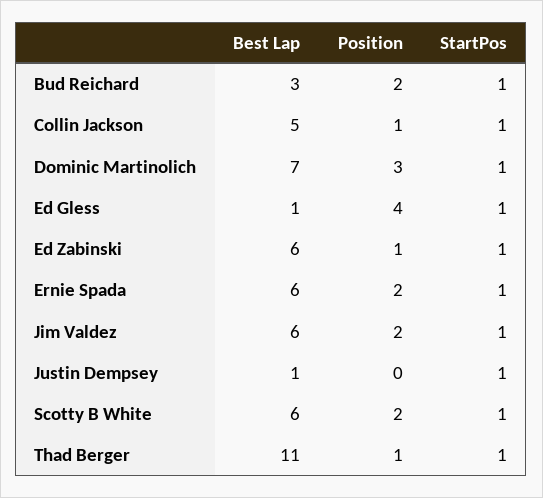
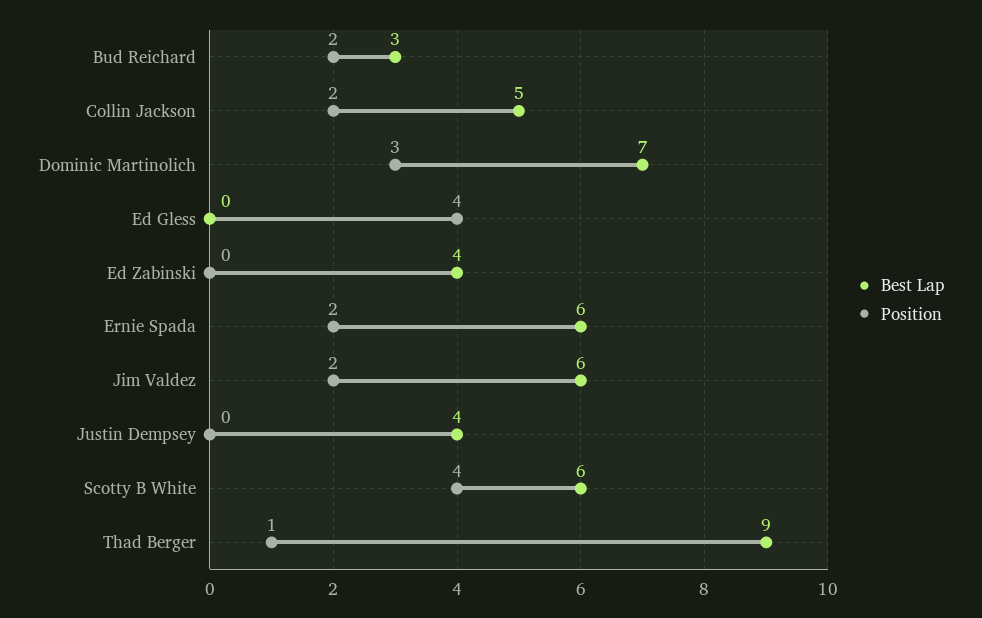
  {
    "Best Lap": {
      "Bud Reichard": 3,
      "Collin Jackson": 5,
      "Dominic Martinolich": 7,
-     "Ed Gless": 1,
+     "Ed Gless": 0,
-     "Ed Zabinski": 6,
+     "Ed Zabinski": 4,
      "Ernie Spada": 6,
      "Jim Valdez": 6,
-     "Justin Dempsey": 1,
+     "Justin Dempsey": 4,
      "Scotty B White": 6,
-     "Thad Berger": 11
+     "Thad Berger": 9
    },
    "Position": {
      "Bud Reichard": 2,
-     "Collin Jackson": 1,
+     "Collin Jackson": 2,
      "Dominic Martinolich": 3,
      "Ed Gless": 4,
-     "Ed Zabinski": 1,
+     "Ed Zabinski": 0,
      "Ernie Spada": 2,
      "Jim Valdez": 2,
      "Justin Dempsey": 0,
-     "Scotty B White": 2,
+     "Scotty B White": 4,
      "Thad Berger": 1
-   },
+   }
-   "StartPos": {
-     "Bud Reichard": 1,
-     "Collin Jackson": 1,
-     "Dominic Martinolich": 1,
-     "Ed Gless": 1,
-     "Ed Zabinski": 1,
-     "Ernie Spada": 1,
-     "Jim Valdez": 1,
-     "Justin Dempsey": 1,
-     "Scotty B White": 1,
-     "Thad Berger": 1
-   }
  }

